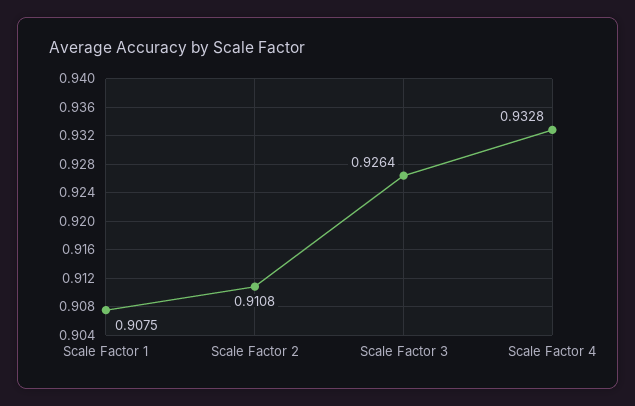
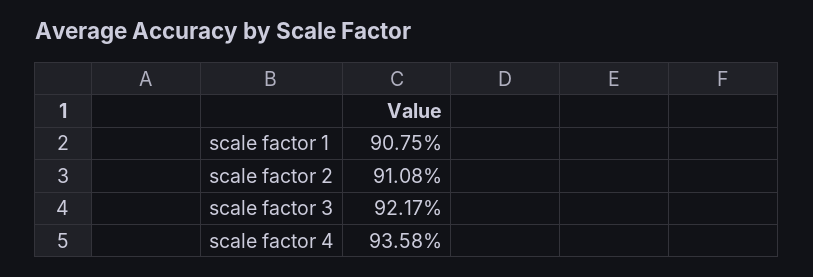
  {
    "Scale Factor 1": 0.9075,
    "Scale Factor 2": 0.9108,
-   "Scale Factor 3": 0.9264,
+   "Scale Factor 3": 0.9217,
-   "Scale Factor 4": 0.9328
+   "Scale Factor 4": 0.9358
  }

